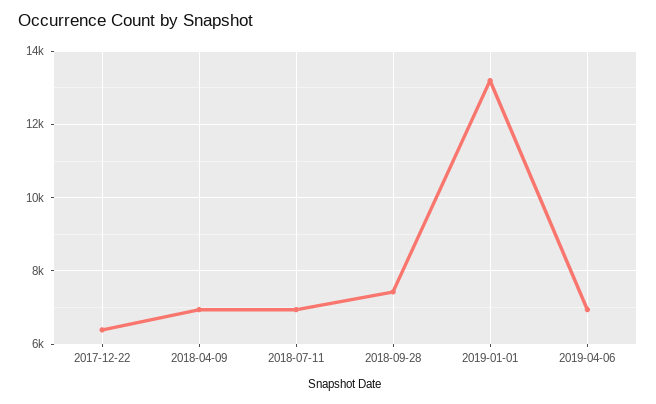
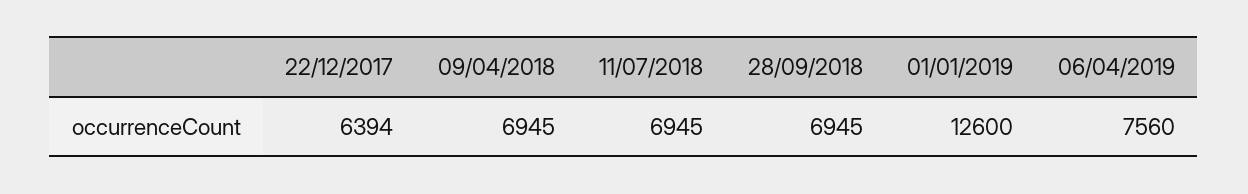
  {
    "2017-12-22": 6394,
    "2018-04-09": 6945,
    "2018-07-11": 6945,
-   "2018-09-28": 7400,
+   "2018-09-28": 6945,
-   "2019-01-01": 13200,
+   "2019-01-01": 12600,
-   "2019-04-06": 7000
+   "2019-04-06": 7560
  }

